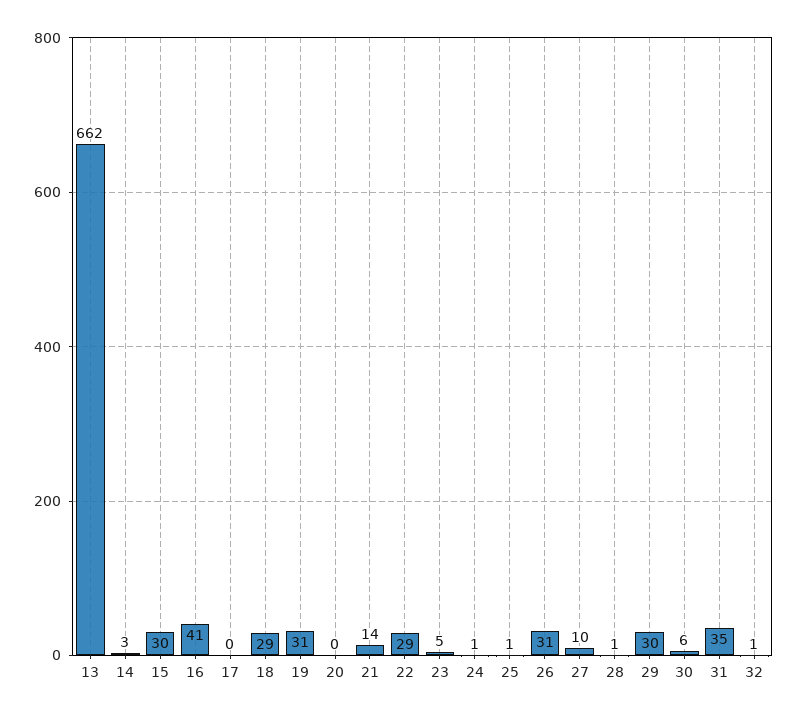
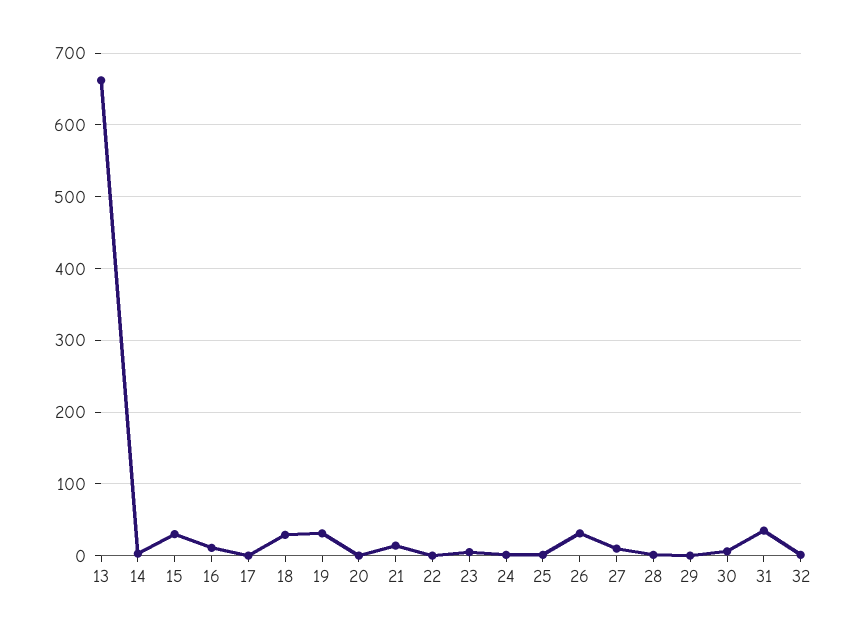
  {
    "13": 662,
    "14": 3,
    "15": 30,
-   "16": 41,
+   "16": 10,
    "17": 0,
    "18": 29,
    "19": 31,
    "20": 0,
    "21": 14,
-   "22": 29,
+   "22": 0,
    "23": 5,
    "24": 1,
    "25": 1,
    "26": 31,
    "27": 10,
    "28": 1,
-   "29": 30,
+   "29": 0,
    "30": 6,
    "31": 35,
    "32": 1
  }

